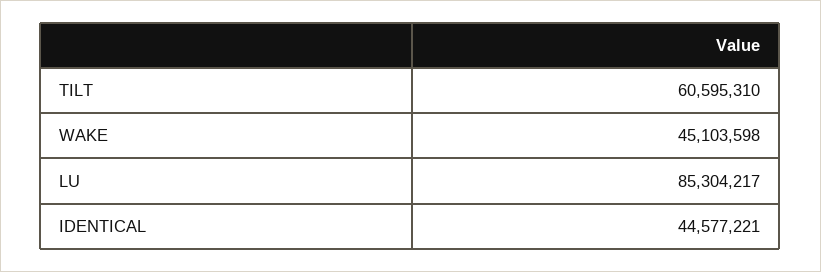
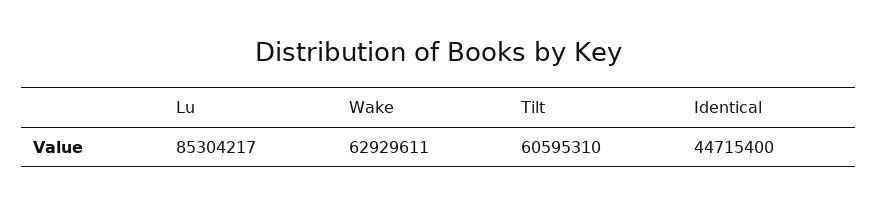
  {
    "TILT": 60595310,
-   "WAKE": 45103598,
+   "WAKE": 62929611,
    "LU": 85304217,
-   "IDENTICAL": 44577221
+   "IDENTICAL": 44715400
  }

